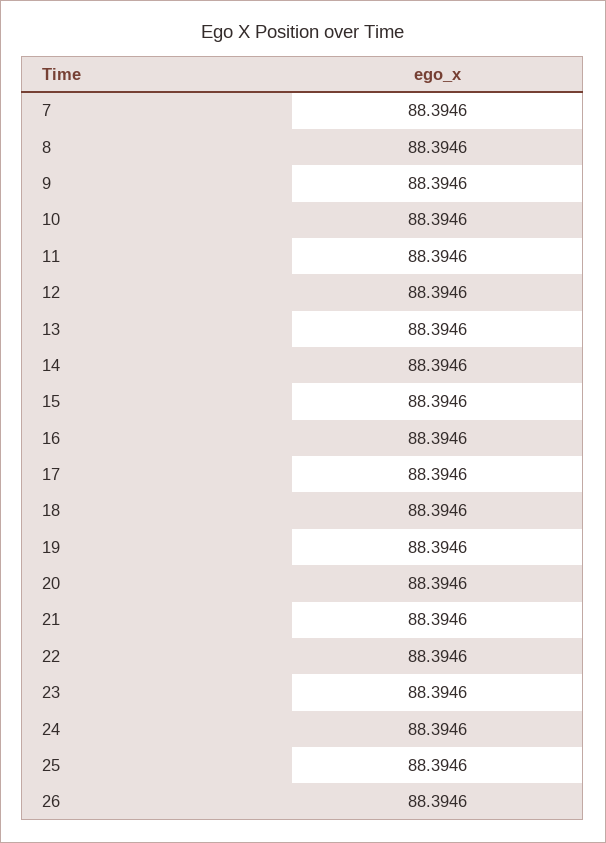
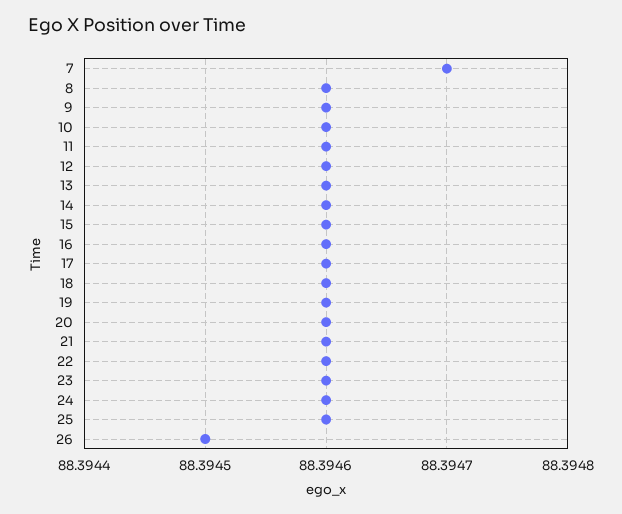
  {
-   "7": 88.3946,
+   "7": 88.3947,
    "8": 88.3946,
    "9": 88.3946,
    "10": 88.3946,
    "11": 88.3946,
    "12": 88.3946,
    "13": 88.3946,
    "14": 88.3946,
    "15": 88.3946,
    "16": 88.3946,
    "17": 88.3946,
    "18": 88.3946,
    "19": 88.3946,
    "20": 88.3946,
    "21": 88.3946,
    "22": 88.3946,
    "23": 88.3946,
    "24": 88.3946,
    "25": 88.3946,
-   "26": 88.3946
+   "26": 88.3945
  }

